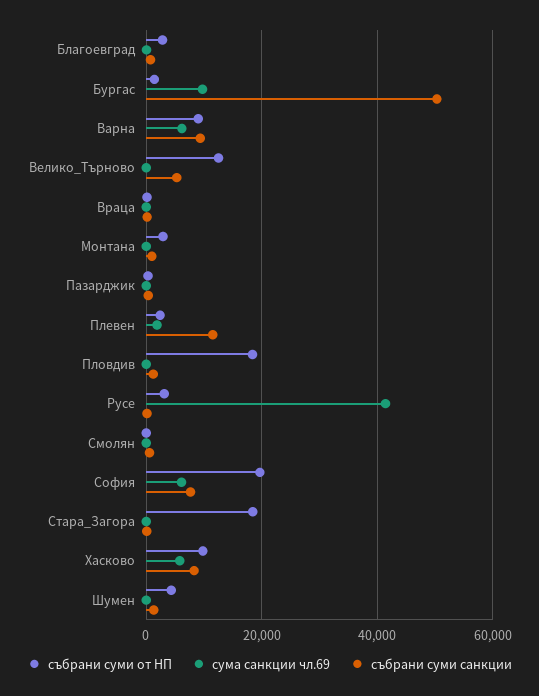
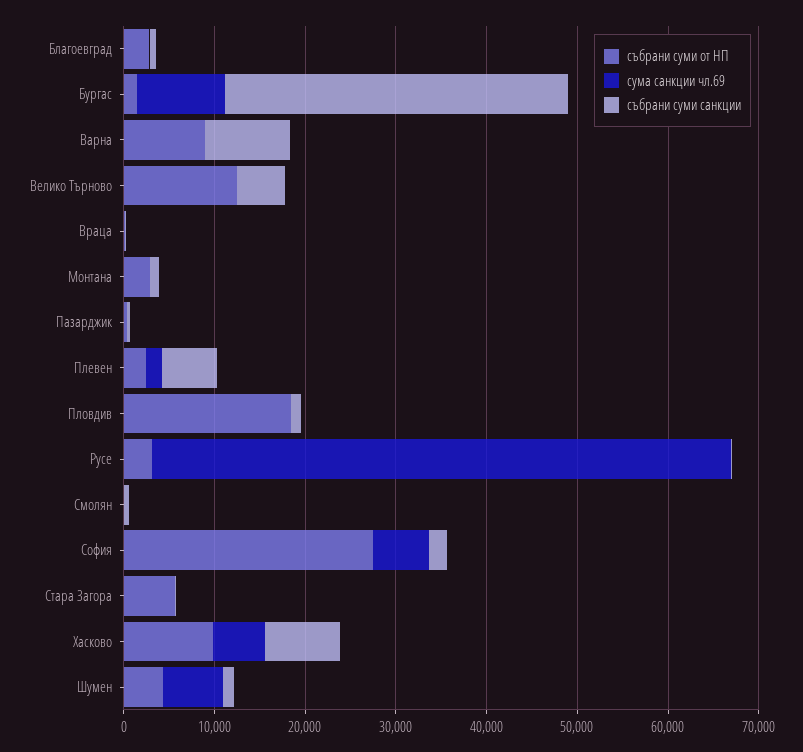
  {
    "събрани суми от НП": {
      "Благоевград": 2000,
      "Бургас": 2000,
      "Варна": 8000,
      "Велико_Търново": 12000,
      "Враца": 0,
      "Монтана": 2000,
      "Пазарджик": 0,
      "Плевен": 2000,
      "Пловдив": 18000,
      "Русе": 4000,
      "Смолян": 0,
-     "София": 20000,
+     "София": 28000,
-     "Стара_Загора": 18000,
+     "Стара_Загора": 6000,
      "Хасково": 10000,
      "Шумен": 4000
    },
    "сума санкции чл.69": {
      "Благоевград": 0,
      "Бургас": 10000,
-     "Варна": 6000,
+     "Варна": 0,
      "Велико_Търново": 0,
      "Враца": 0,
      "Монтана": 0,
      "Пазарджик": 0,
      "Плевен": 2000,
      "Пловдив": 0,
-     "Русе": 42000,
+     "Русе": 64000,
      "Смолян": 0,
      "София": 6000,
      "Стара_Загора": 0,
      "Хасково": 6000,
-     "Шумен": 0
+     "Шумен": 6000
    },
    "събрани суми санкции": {
      "Благоевград": 0,
-     "Бургас": 50000,
+     "Бургас": 38000,
      "Варна": 10000,
      "Велико_Търново": 6000,
      "Враца": 0,
      "Монтана": 0,
      "Пазарджик": 0,
-     "Плевен": 12000,
+     "Плевен": 6000,
      "Пловдив": 2000,
      "Русе": 0,
      "Смолян": 0,
-     "София": 8000,
+     "София": 2000,
      "Стара_Загора": 0,
      "Хасково": 8000,
      "Шумен": 2000
    }
  }

